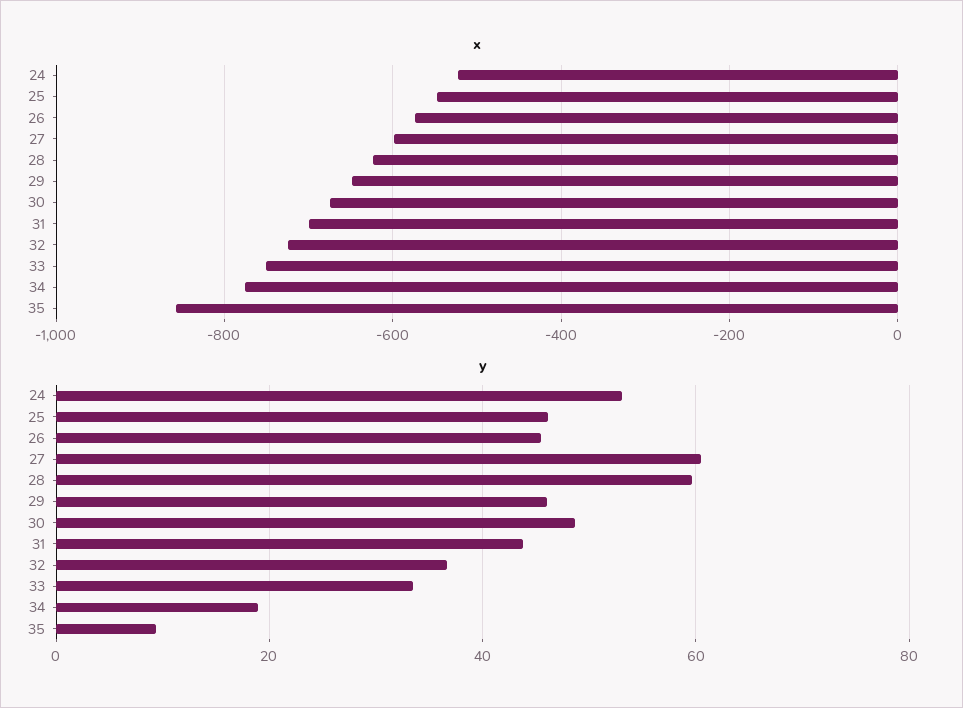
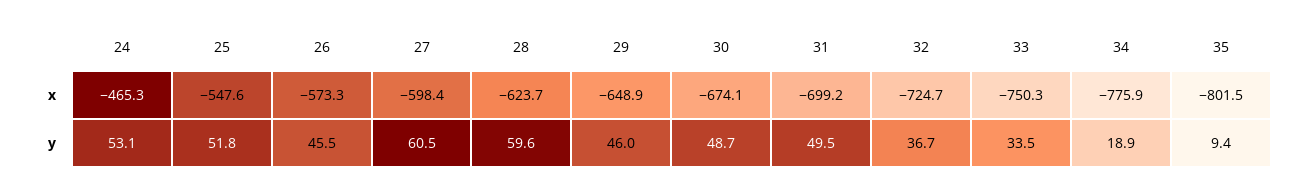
  {
    "x": {
-     "24": -520,
+     "24": -465.3,
      "25": -547.6,
      "26": -573.3,
      "27": -598.4,
      "28": -623.7,
      "29": -648.9,
      "30": -674.1,
      "31": -699.2,
      "32": -724.7,
      "33": -750.3,
      "34": -775.9,
-     "35": -860
+     "35": -801.5
    },
    "y": {
      "24": 53.1,
-     "25": 46,
+     "25": 51.8,
      "26": 45.5,
      "27": 60.5,
      "28": 59.6,
      "29": 46,
      "30": 48.7,
-     "31": 44,
+     "31": 49.5,
      "32": 36.7,
      "33": 33.5,
      "34": 18.9,
      "35": 9.4
    }
  }

